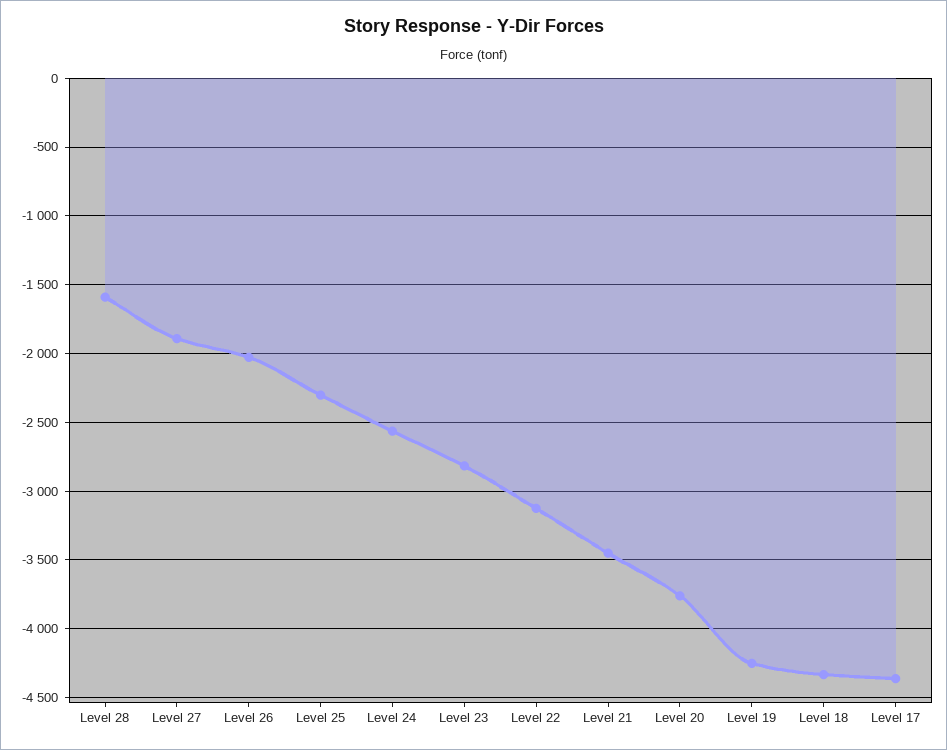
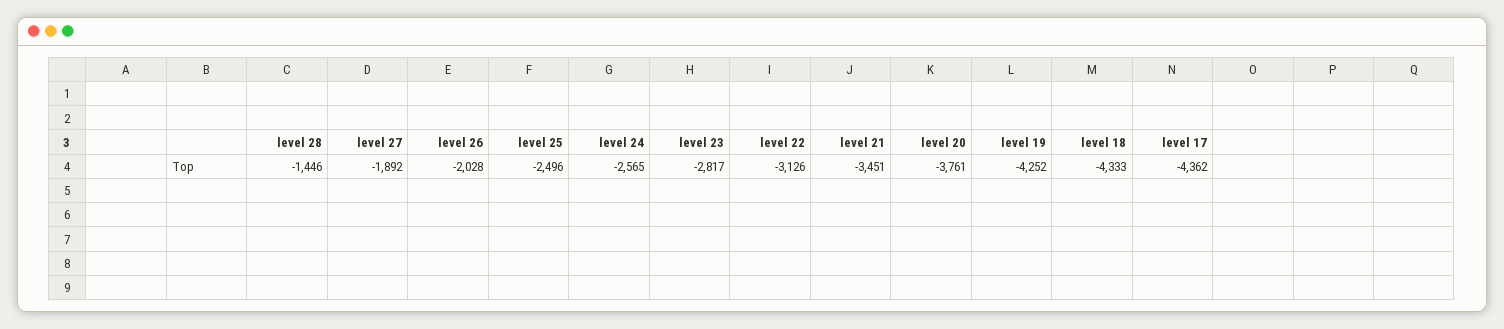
  {
-   "Level 28": -1600,
+   "Level 28": -1446,
    "Level 27": -1892,
    "Level 26": -2028,
-   "Level 25": -2300,
+   "Level 25": -2496,
    "Level 24": -2565,
    "Level 23": -2817,
    "Level 22": -3126,
    "Level 21": -3451,
    "Level 20": -3761,
    "Level 19": -4252,
    "Level 18": -4333,
    "Level 17": -4362
  }

